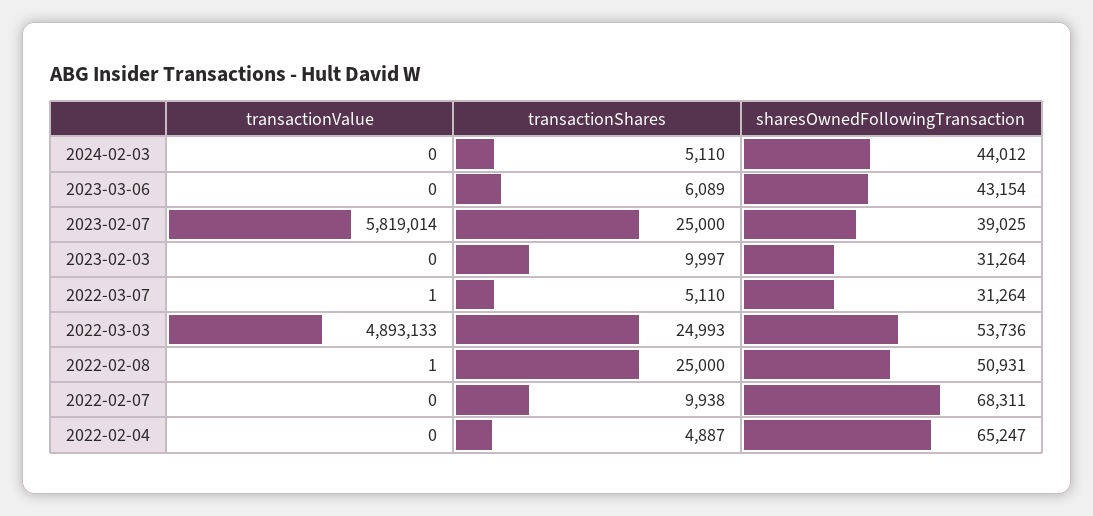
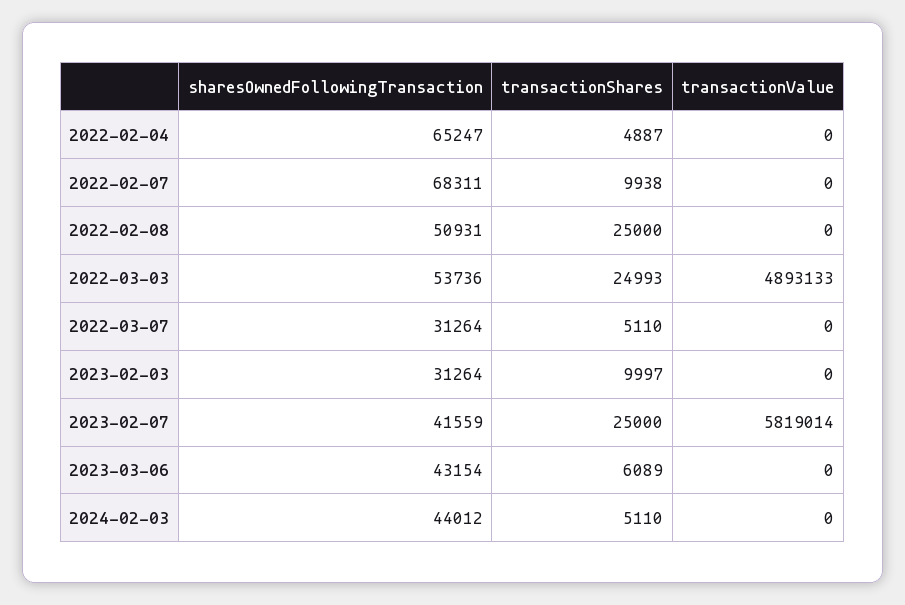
  {
    "transactionValue": {
      "2024-02-03": 0,
      "2023-03-06": 0,
      "2023-02-07": 5819014,
      "2023-02-03": 0,
-     "2022-03-07": 1,
+     "2022-03-07": 0,
      "2022-03-03": 4893133,
-     "2022-02-08": 1,
+     "2022-02-08": 0,
      "2022-02-07": 0,
      "2022-02-04": 0
    },
    "transactionShares": {
      "2024-02-03": 5110,
      "2023-03-06": 6089,
      "2023-02-07": 25000,
      "2023-02-03": 9997,
      "2022-03-07": 5110,
      "2022-03-03": 24993,
      "2022-02-08": 25000,
      "2022-02-07": 9938,
      "2022-02-04": 4887
    },
    "sharesOwnedFollowingTransaction": {
      "2024-02-03": 44012,
      "2023-03-06": 43154,
-     "2023-02-07": 39025,
+     "2023-02-07": 41559,
      "2023-02-03": 31264,
      "2022-03-07": 31264,
      "2022-03-03": 53736,
      "2022-02-08": 50931,
      "2022-02-07": 68311,
      "2022-02-04": 65247
    }
  }

